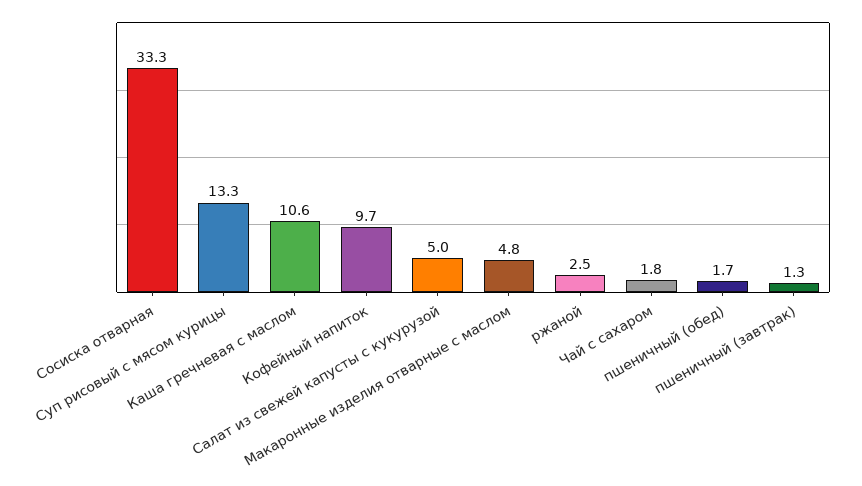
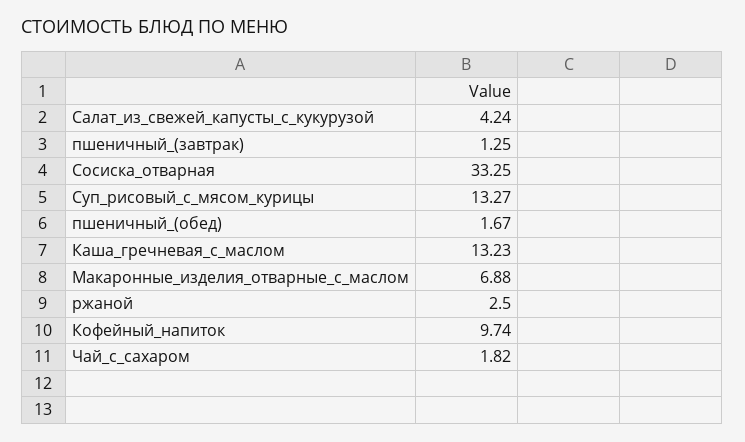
  {
    "Сосиска отварная": 33.25,
    "Суп рисовый с мясом курицы": 13.27,
-   "Каша гречневая с маслом": 10.6,
+   "Каша гречневая с маслом": 13.23,
    "Кофейный напиток": 9.74,
-   "Салат из свежей капусты с кукурузой": 5,
+   "Салат из свежей капусты с кукурузой": 4.24,
-   "Макаронные изделия отварные с маслом": 4.8,
+   "Макаронные изделия отварные с маслом": 6.88,
    "ржаной": 2.5,
    "Чай с сахаром": 1.82,
    "пшеничный (обед)": 1.67,
    "пшеничный (завтрак)": 1.25
  }

